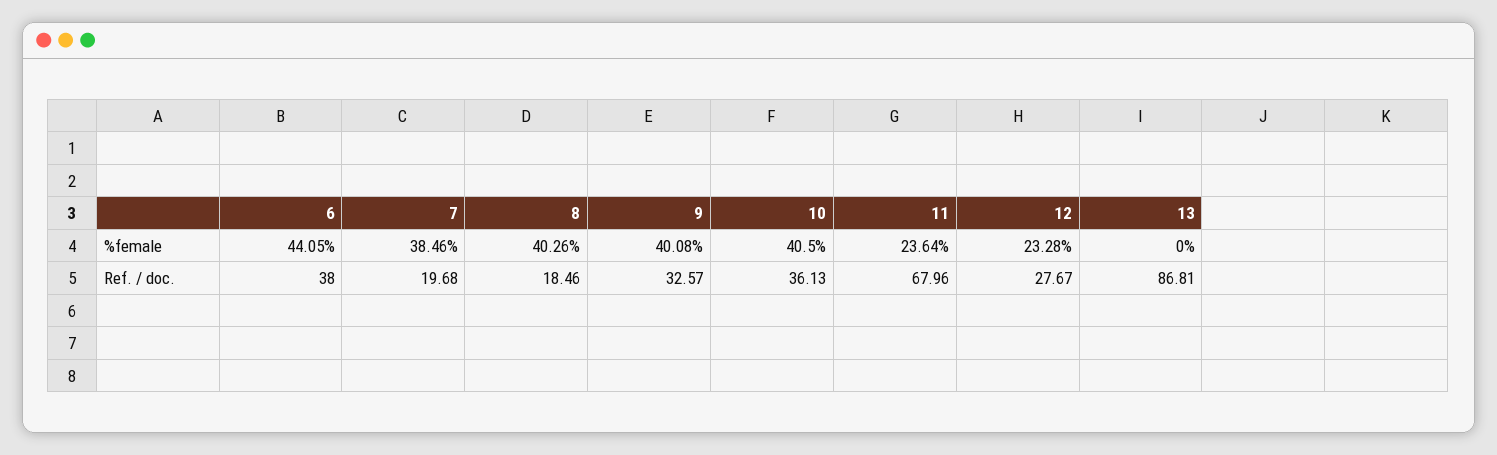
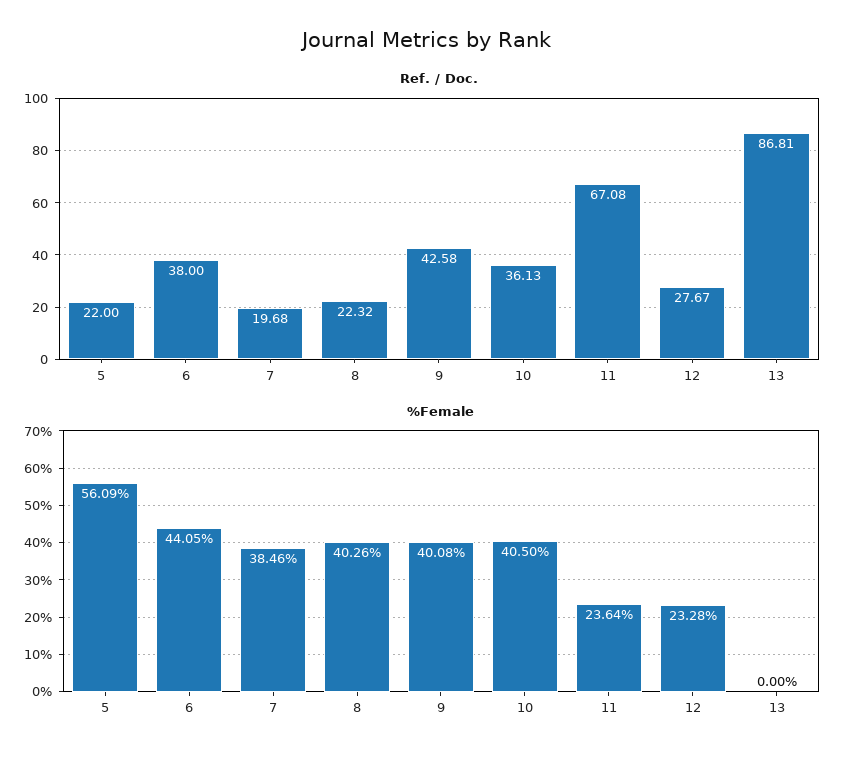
  {
    "%female": {
      "6": 44.05,
      "7": 38.46,
      "8": 40.26,
      "9": 40.08,
      "10": 40.5,
      "11": 23.64,
      "12": 23.28,
-     "13": 0
+     "13": 0,
+     "5": 56.09
    },
    "Ref. / doc.": {
      "6": 38,
      "7": 19.68,
-     "8": 18.46,
+     "8": 22.32,
-     "9": 32.57,
+     "9": 42.58,
      "10": 36.13,
-     "11": 67.96,
+     "11": 67.08,
      "12": 27.67,
-     "13": 86.81
+     "13": 86.81,
+     "5": 22
    }
  }

